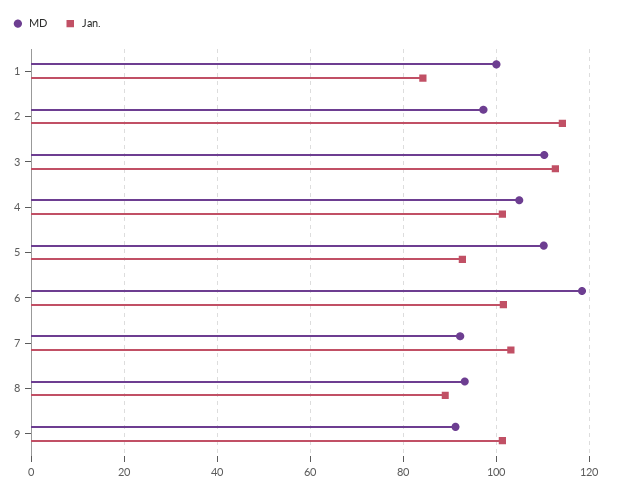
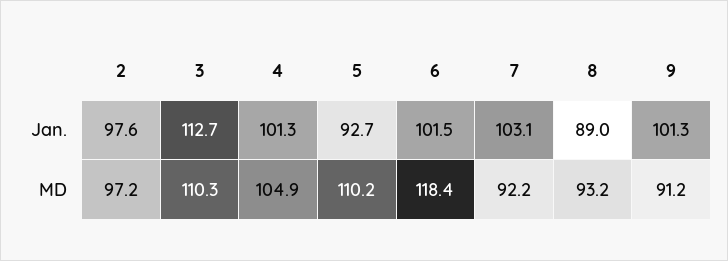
  {
    "MD": {
-     "1": 100,
      "2": 97.2,
      "3": 110.3,
      "4": 104.9,
      "5": 110.2,
      "6": 118.4,
      "7": 92.2,
      "8": 93.2,
      "9": 91.2
    },
    "Jan.": {
-     "1": 84,
-     "2": 114,
+     "2": 97.6,
      "3": 112.7,
      "4": 101.3,
      "5": 92.7,
      "6": 101.5,
      "7": 103.1,
      "8": 89,
      "9": 101.3
    }
  }

